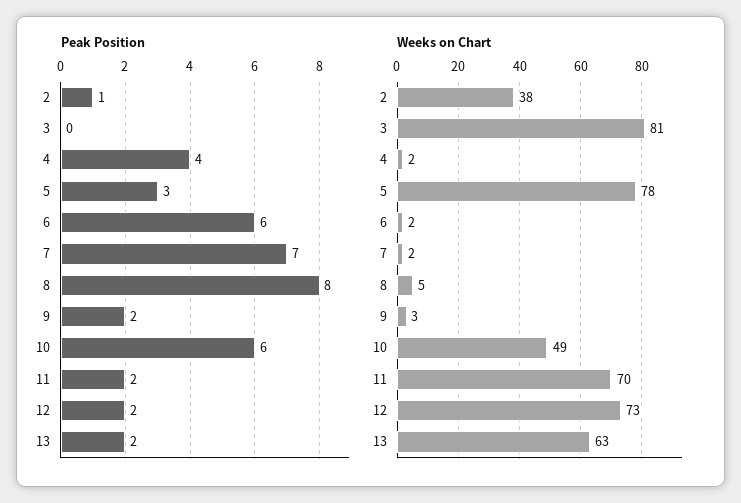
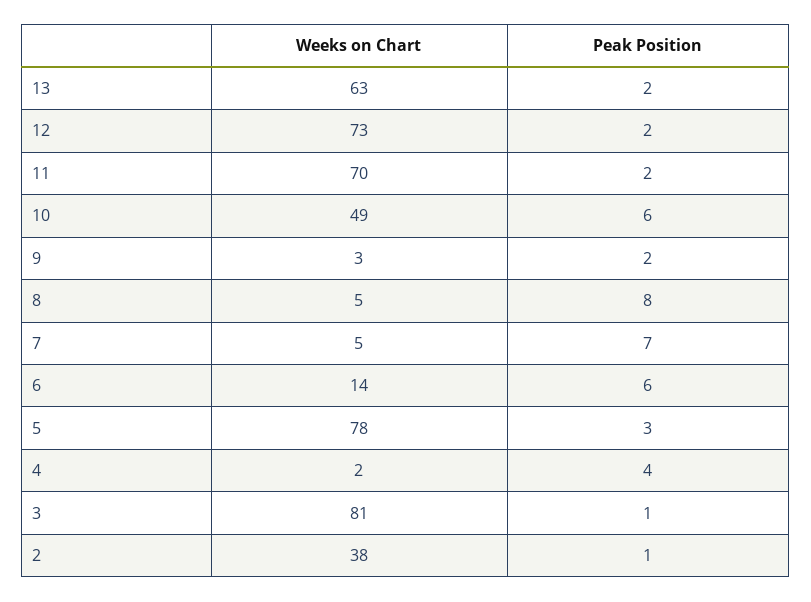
  {
    "Peak Position": {
      "2": 1,
-     "3": 0,
+     "3": 1,
      "4": 4,
      "5": 3,
      "6": 6,
      "7": 7,
      "8": 8,
      "9": 2,
      "10": 6,
      "11": 2,
      "12": 2,
      "13": 2
    },
    "Weeks on Chart": {
      "2": 38,
      "3": 81,
      "4": 2,
      "5": 78,
-     "6": 2,
+     "6": 14,
-     "7": 2,
+     "7": 5,
      "8": 5,
      "9": 3,
      "10": 49,
      "11": 70,
      "12": 73,
      "13": 63
    }
  }

